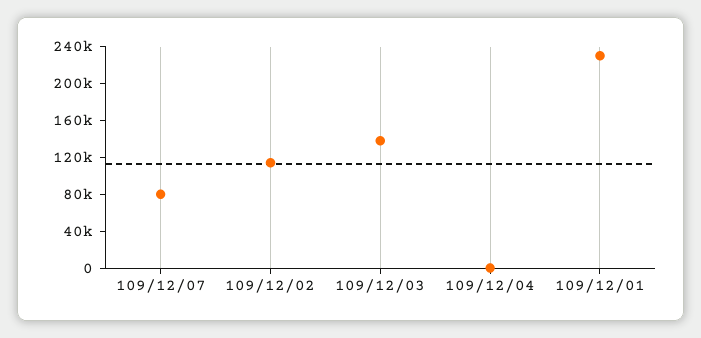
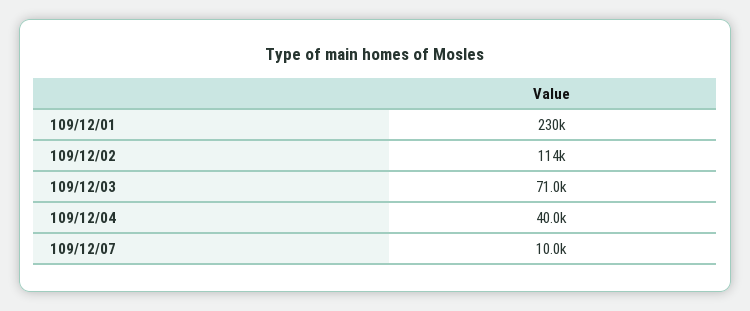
  {
-   "109/12/07": 80000,
+   "109/12/07": 10000,
    "109/12/02": 114000,
-   "109/12/03": 140000,
+   "109/12/03": 71000,
-   "109/12/04": 0,
+   "109/12/04": 40000,
    "109/12/01": 230000
  }

